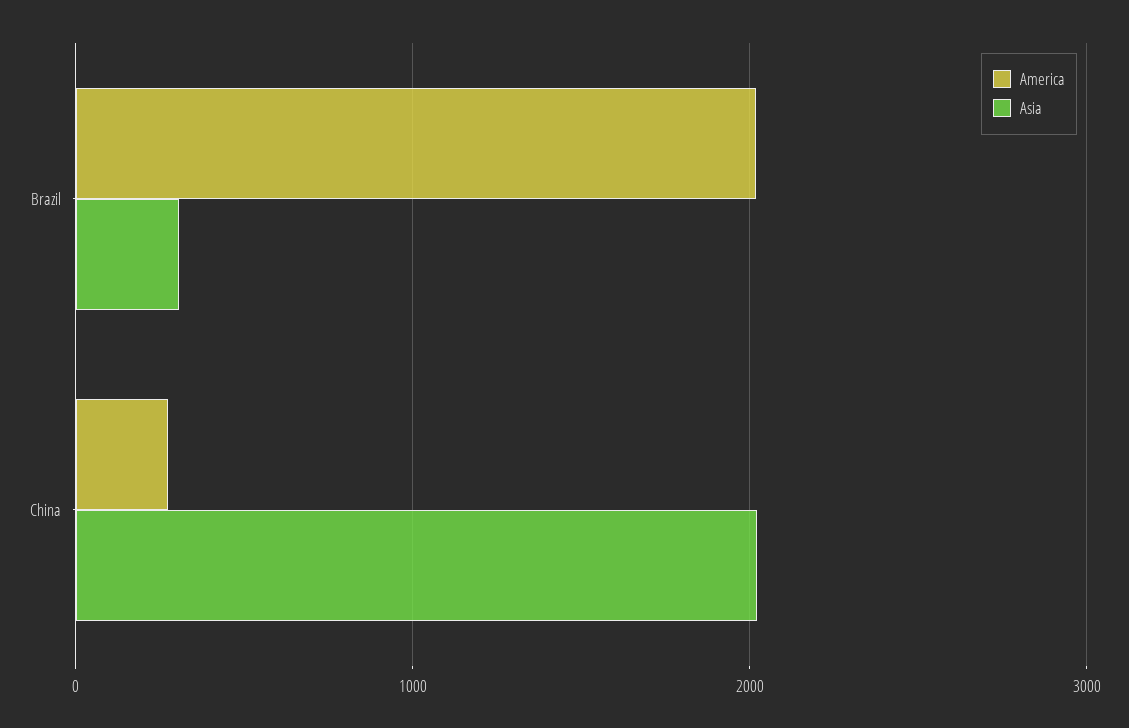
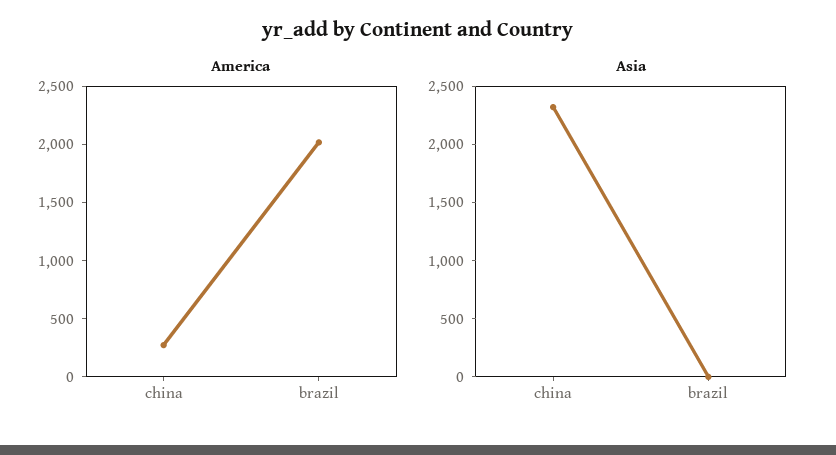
  {
    "America": {
      "Brazil": 2000,
      "China": 300
    },
    "Asia": {
-     "Brazil": 300,
+     "Brazil": 0,
-     "China": 2000
+     "China": 2300
    }
  }

